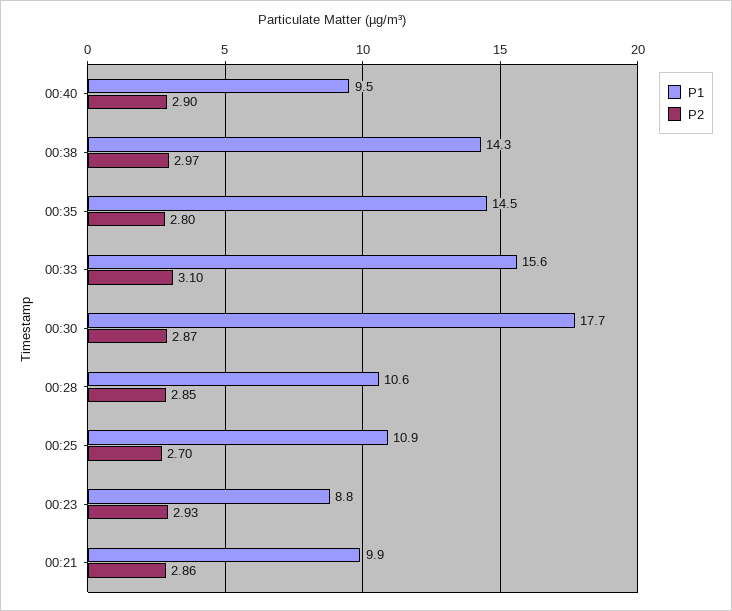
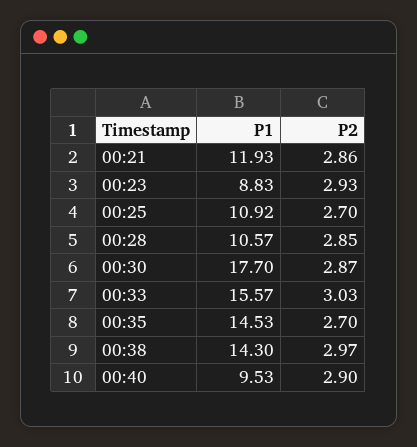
  {
    "P1": {
      "00:40": 9.53,
      "00:38": 14.3,
      "00:35": 14.53,
      "00:33": 15.57,
      "00:30": 17.7,
      "00:28": 10.57,
      "00:25": 10.92,
      "00:23": 8.83,
-     "00:21": 9.9
+     "00:21": 11.93
    },
    "P2": {
      "00:40": 2.9,
      "00:38": 2.97,
-     "00:35": 2.8,
+     "00:35": 2.7,
-     "00:33": 3.1,
+     "00:33": 3.03,
      "00:30": 2.87,
      "00:28": 2.85,
      "00:25": 2.7,
      "00:23": 2.93,
      "00:21": 2.86
    }
  }

